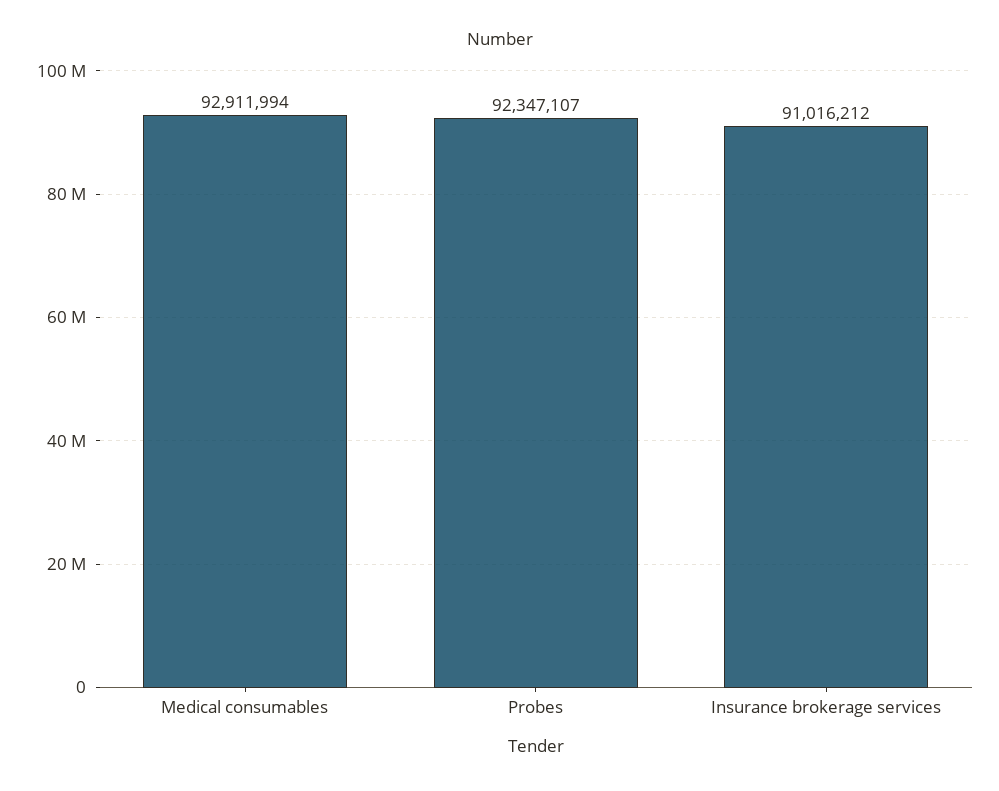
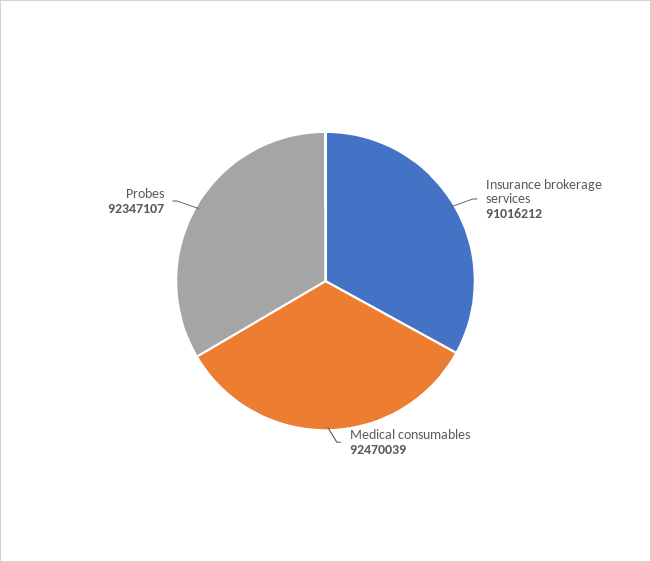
  {
-   "Medical consumables": 92911994,
+   "Medical consumables": 92470039,
    "Probes": 92347107,
    "Insurance brokerage services": 91016212
  }

